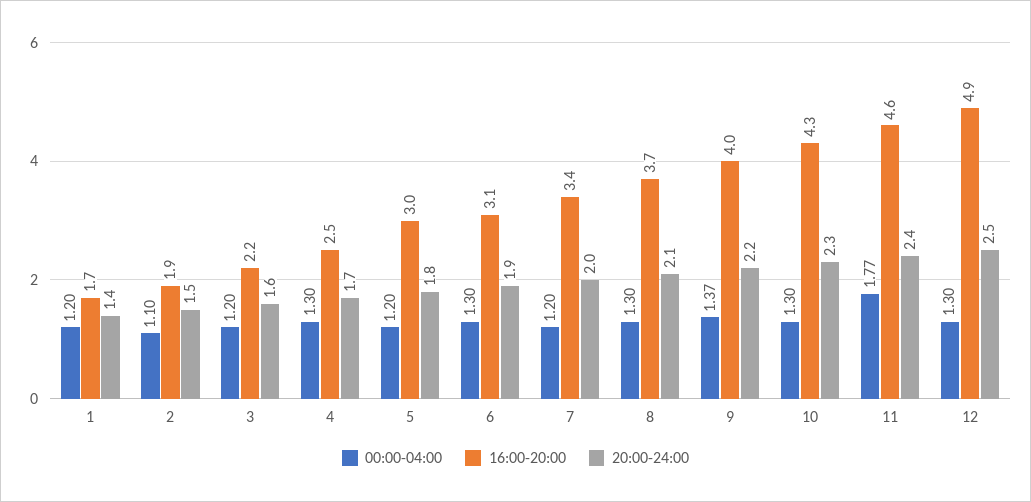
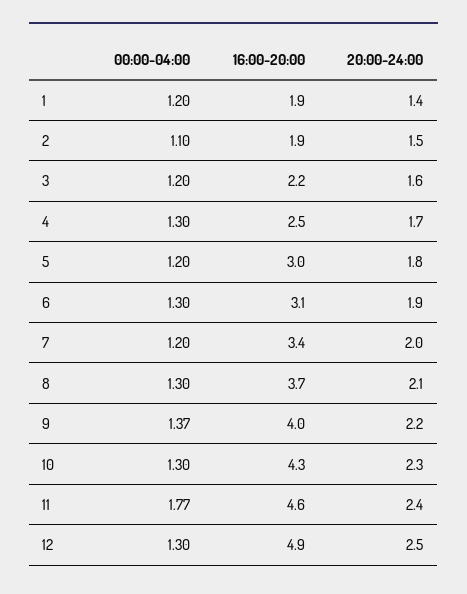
  {
    "00:00-04:00": {
      "1": 1.2,
      "2": 1.1,
      "3": 1.2,
      "4": 1.3,
      "5": 1.2,
      "6": 1.3,
      "7": 1.2,
      "8": 1.3,
      "9": 1.37,
      "10": 1.3,
      "11": 1.77,
      "12": 1.3
    },
    "16:00-20:00": {
-     "1": 1.7,
+     "1": 1.9,
      "2": 1.9,
      "3": 2.2,
      "4": 2.5,
      "5": 3,
      "6": 3.1,
      "7": 3.4,
      "8": 3.7,
      "9": 4,
      "10": 4.3,
      "11": 4.6,
      "12": 4.9
    },
    "20:00-24:00": {
      "1": 1.4,
      "2": 1.5,
      "3": 1.6,
      "4": 1.7,
      "5": 1.8,
      "6": 1.9,
      "7": 2,
      "8": 2.1,
      "9": 2.2,
      "10": 2.3,
      "11": 2.4,
      "12": 2.5
    }
  }

